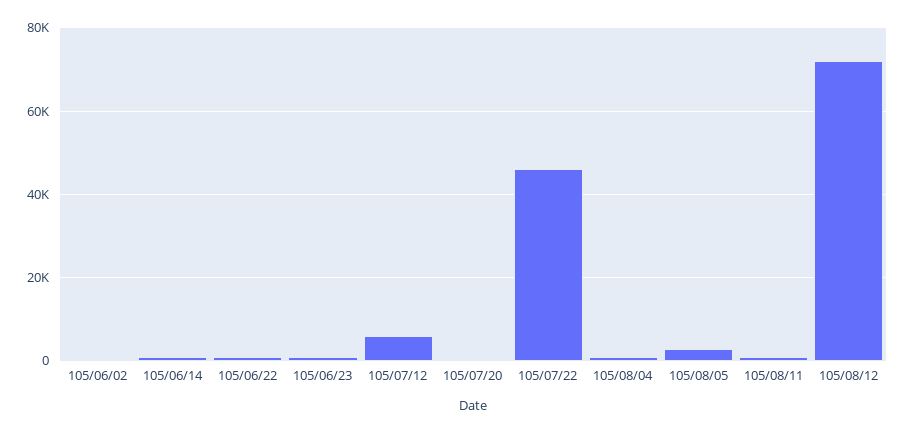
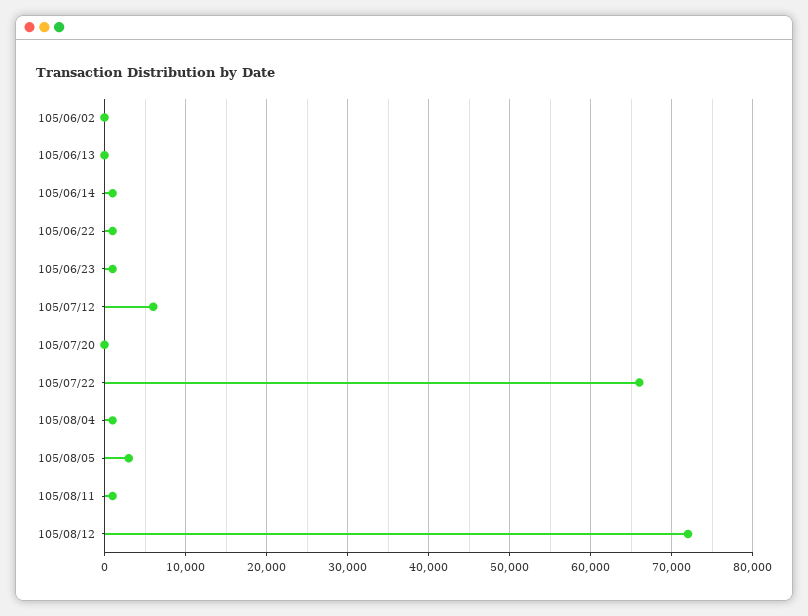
  {
    "105/06/02": 0,
    "105/06/14": 1000,
    "105/06/22": 1000,
    "105/06/23": 1000,
    "105/07/12": 6000,
    "105/07/20": 0,
-   "105/07/22": 46000,
+   "105/07/22": 66000,
    "105/08/04": 1000,
    "105/08/05": 3000,
    "105/08/11": 1000,
-   "105/08/12": 72000
+   "105/08/12": 72000,
+   "105/06/13": 0
  }

